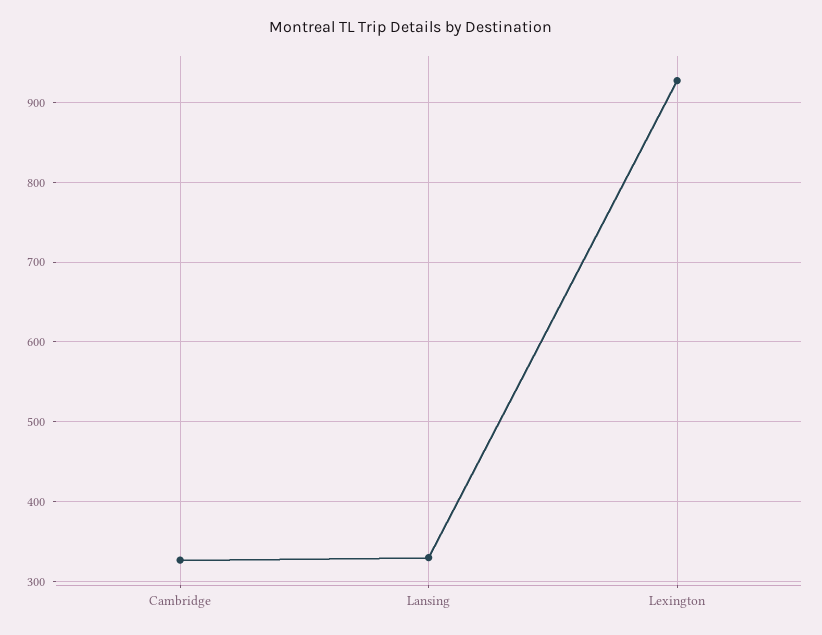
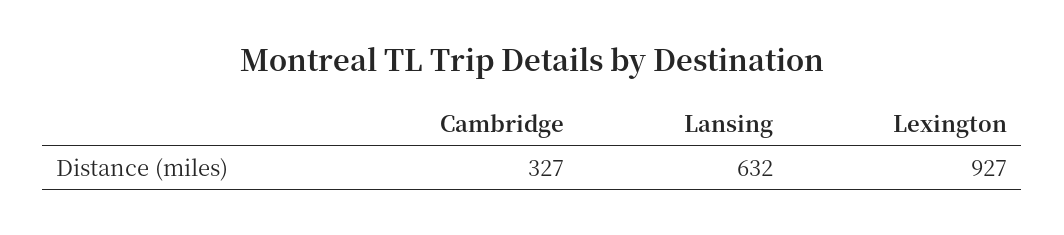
  {
    "Cambridge": 327,
-   "Lansing": 330,
+   "Lansing": 632,
    "Lexington": 927
  }

